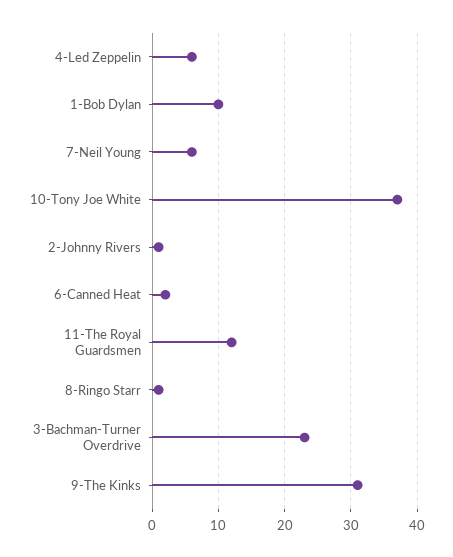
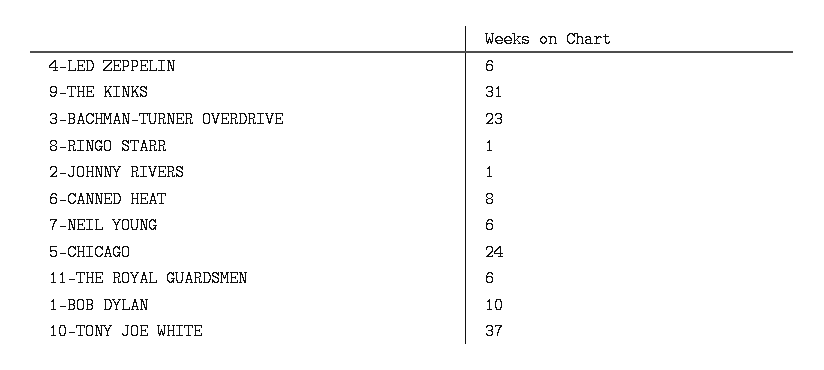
  {
    "4-Led Zeppelin": 6,
    "1-Bob Dylan": 10,
    "7-Neil Young": 6,
    "10-Tony Joe White": 37,
    "2-Johnny Rivers": 1,
-   "6-Canned Heat": 2,
+   "6-Canned Heat": 8,
-   "11-The Royal Guardsmen": 12,
+   "11-The Royal Guardsmen": 6,
    "8-Ringo Starr": 1,
    "3-Bachman-Turner Overdrive": 23,
-   "9-The Kinks": 31
+   "9-The Kinks": 31,
+   "5-CHICAGO": 24
  }

